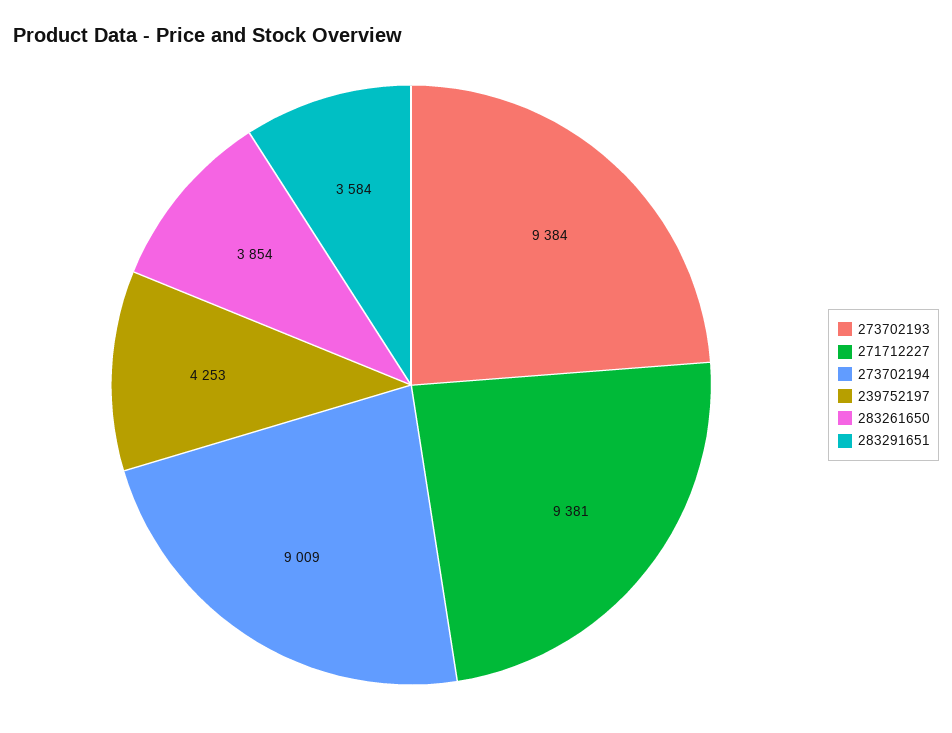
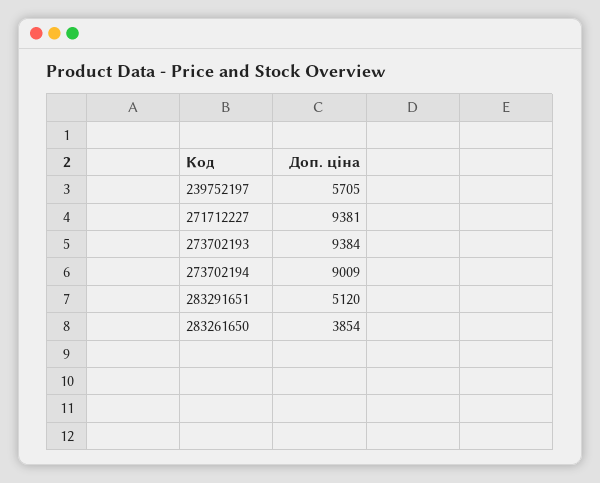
  {
    "273702193": 9384,
    "271712227": 9381,
    "273702194": 9009,
-   "239752197": 4253,
+   "239752197": 5705,
    "283261650": 3854,
-   "283291651": 3584
+   "283291651": 5120
  }

